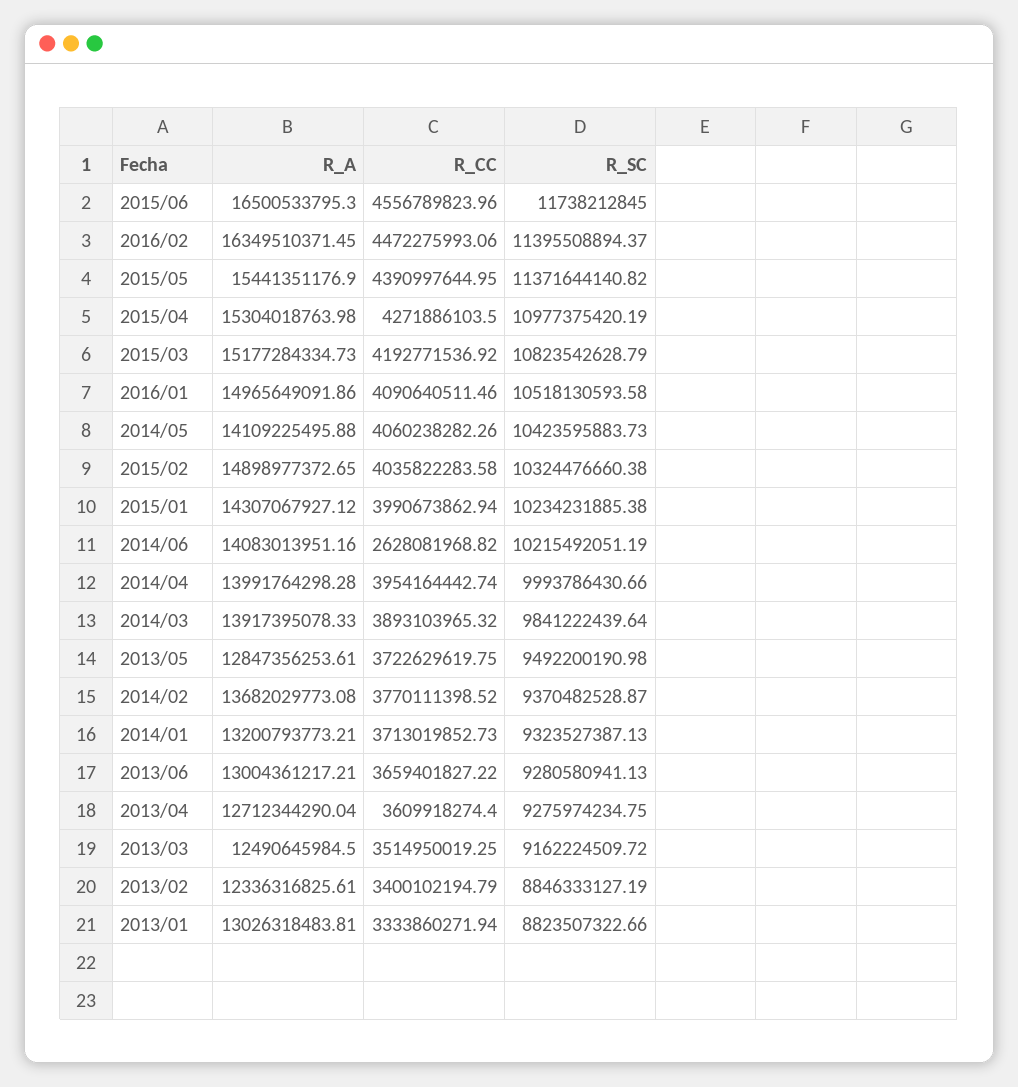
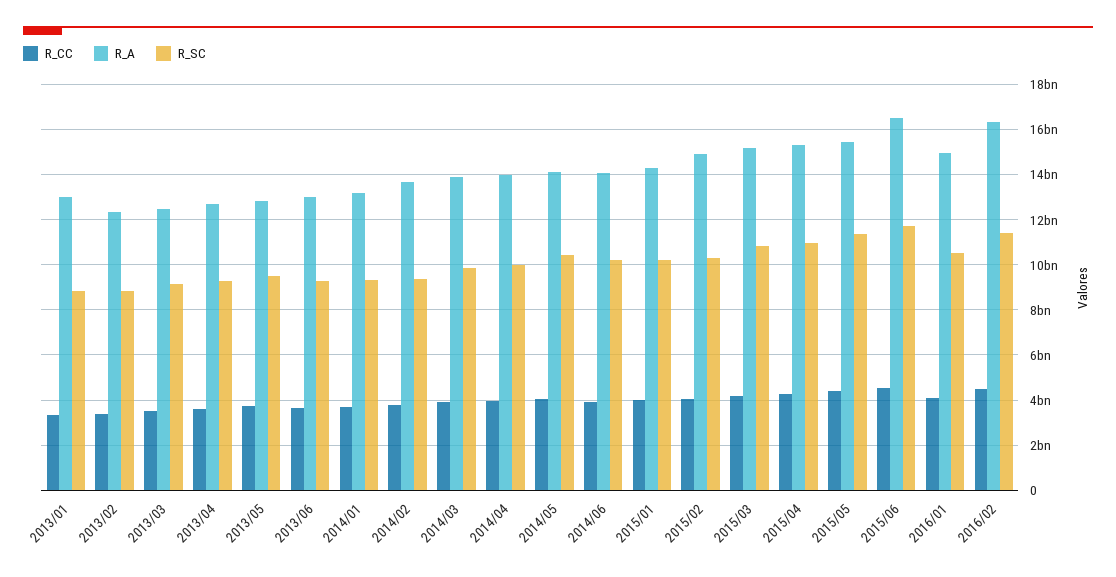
  {
    "R_A": {
      "2015/06": 16500533795.3,
      "2016/02": 16349510371.45,
      "2015/05": 15441351176.9,
      "2015/04": 15304018763.98,
      "2015/03": 15177284334.73,
      "2016/01": 14965649091.86,
      "2014/05": 14109225495.88,
      "2015/02": 14898977372.65,
      "2015/01": 14307067927.12,
      "2014/06": 14083013951.16,
      "2014/04": 13991764298.28,
      "2014/03": 13917395078.33,
      "2013/05": 12847356253.61,
      "2014/02": 13682029773.08,
      "2014/01": 13200793773.21,
      "2013/06": 13004361217.21,
      "2013/04": 12712344290.04,
      "2013/03": 12490645984.5,
      "2013/02": 12336316825.61,
      "2013/01": 13026318483.81
    },
    "R_CC": {
      "2015/06": 4556789823.96,
      "2016/02": 4472275993.06,
      "2015/05": 4390997644.95,
      "2015/04": 4271886103.5,
      "2015/03": 4192771536.92,
      "2016/01": 4090640511.46,
      "2014/05": 4060238282.26,
      "2015/02": 4035822283.58,
      "2015/01": 3990673862.94,
-     "2014/06": 2628081968.82,
+     "2014/06": 4000000000,
      "2014/04": 3954164442.74,
      "2014/03": 3893103965.32,
      "2013/05": 3722629619.75,
      "2014/02": 3770111398.52,
      "2014/01": 3713019852.73,
      "2013/06": 3659401827.22,
      "2013/04": 3609918274.4,
      "2013/03": 3514950019.25,
      "2013/02": 3400102194.79,
      "2013/01": 3333860271.94
    },
    "R_SC": {
      "2015/06": 11738212845,
      "2016/02": 11395508894.37,
      "2015/05": 11371644140.82,
      "2015/04": 10977375420.19,
      "2015/03": 10823542628.79,
      "2016/01": 10518130593.58,
      "2014/05": 10423595883.73,
      "2015/02": 10324476660.38,
      "2015/01": 10234231885.38,
      "2014/06": 10215492051.19,
      "2014/04": 9993786430.66,
      "2014/03": 9841222439.64,
      "2013/05": 9492200190.98,
      "2014/02": 9370482528.87,
      "2014/01": 9323527387.13,
      "2013/06": 9280580941.13,
      "2013/04": 9275974234.75,
      "2013/03": 9162224509.72,
      "2013/02": 8846333127.19,
      "2013/01": 8823507322.66
    }
  }

